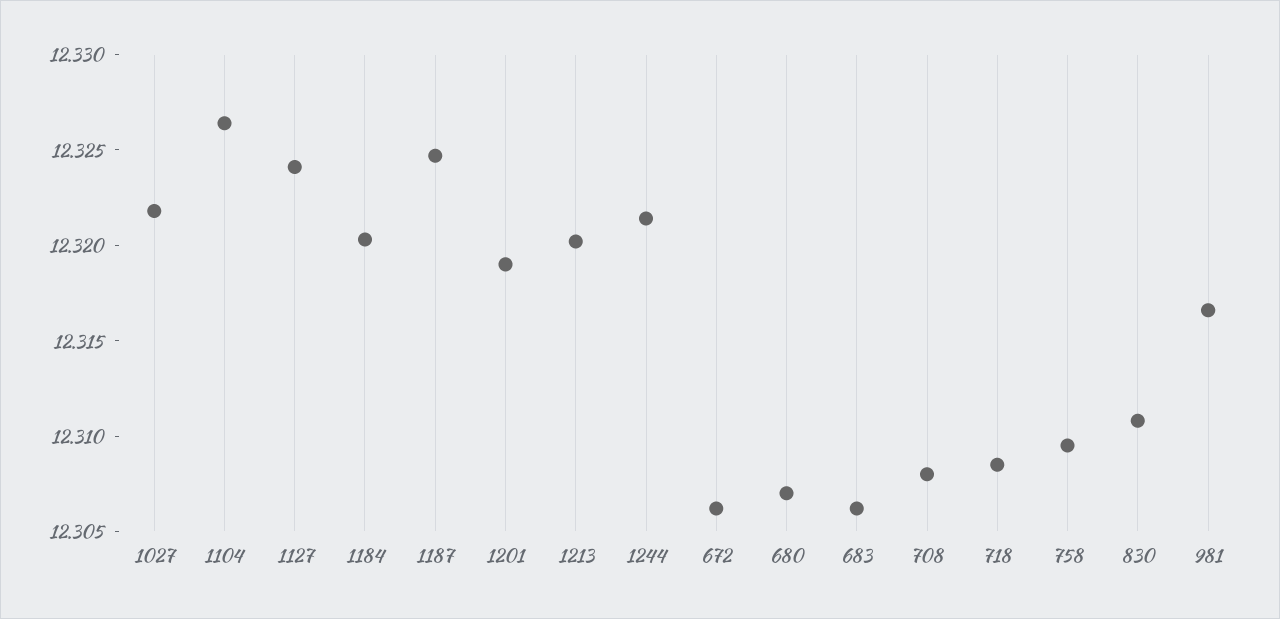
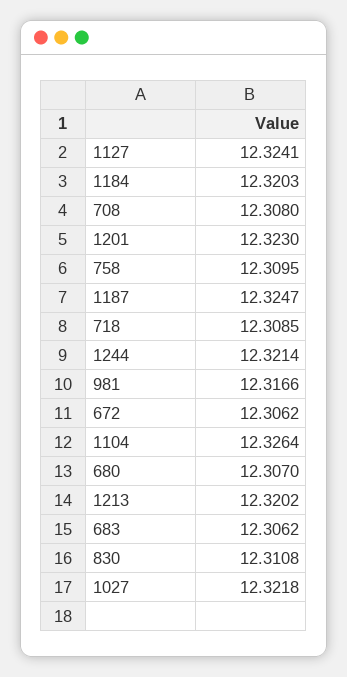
  {
    "1027": 12.3218,
    "1104": 12.3264,
    "1127": 12.3241,
    "1184": 12.3203,
    "1187": 12.3247,
-   "1201": 12.319,
+   "1201": 12.323,
    "1213": 12.3202,
    "1244": 12.3214,
    "672": 12.3062,
    "680": 12.307,
    "683": 12.3062,
    "708": 12.308,
    "718": 12.3085,
    "758": 12.3095,
    "830": 12.3108,
    "981": 12.3166
  }

